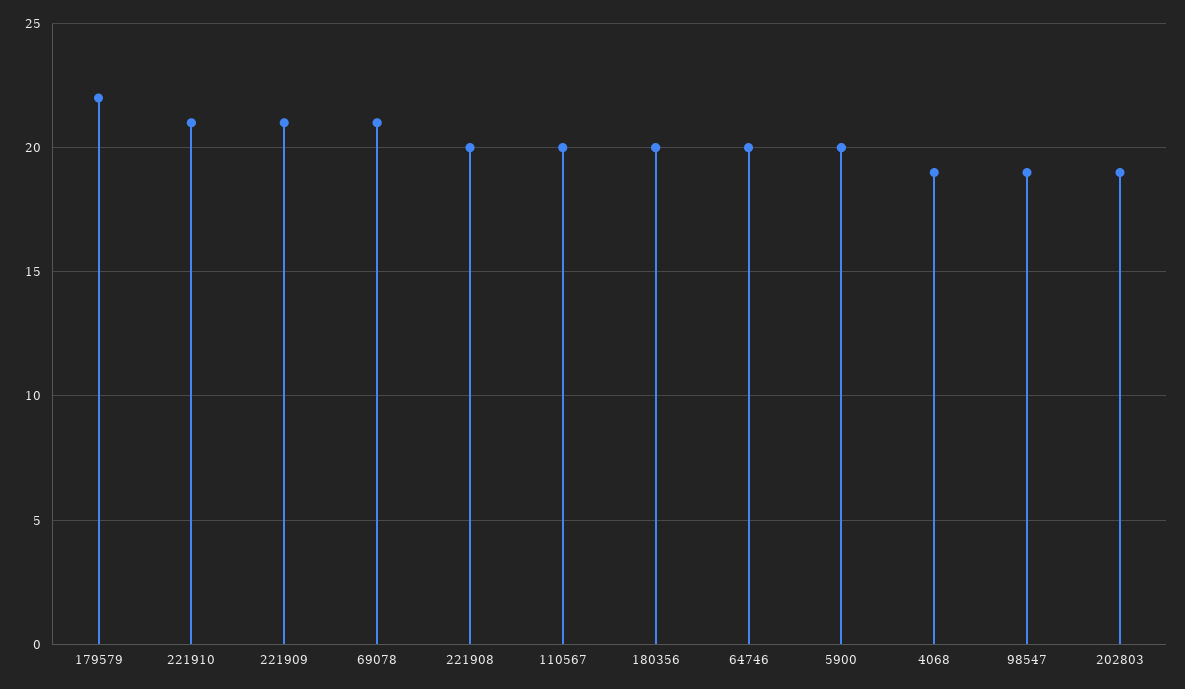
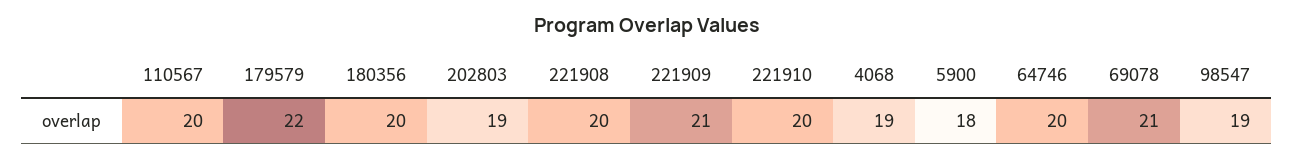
  {
    "179579": 22,
-   "221910": 21,
+   "221910": 20,
    "221909": 21,
    "69078": 21,
    "221908": 20,
    "110567": 20,
    "180356": 20,
    "64746": 20,
-   "5900": 20,
+   "5900": 18,
    "4068": 19,
    "98547": 19,
    "202803": 19
  }

